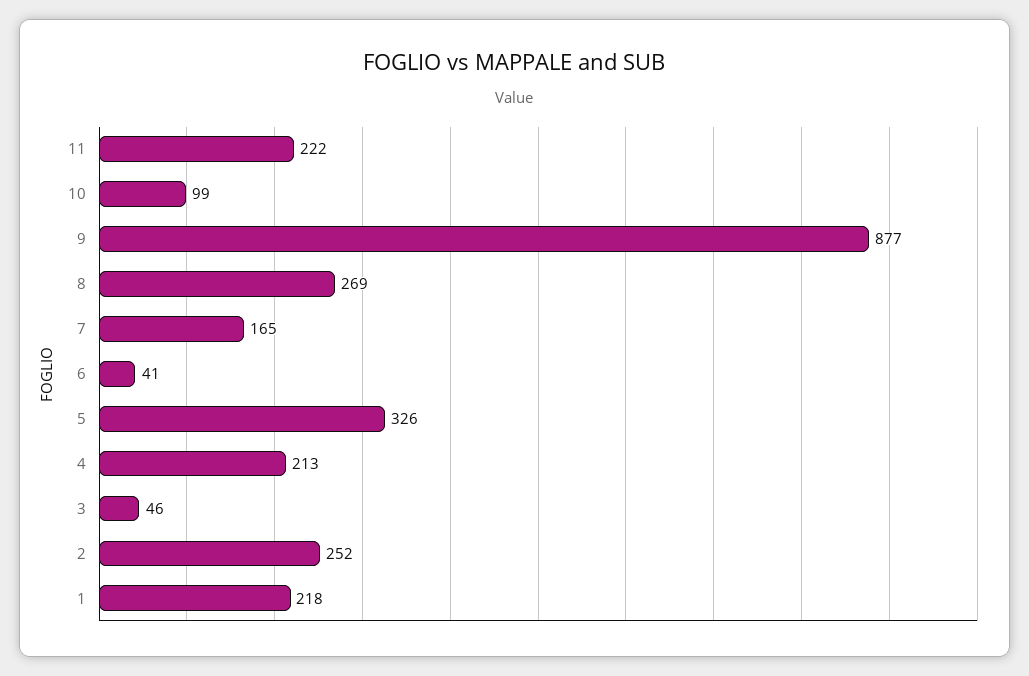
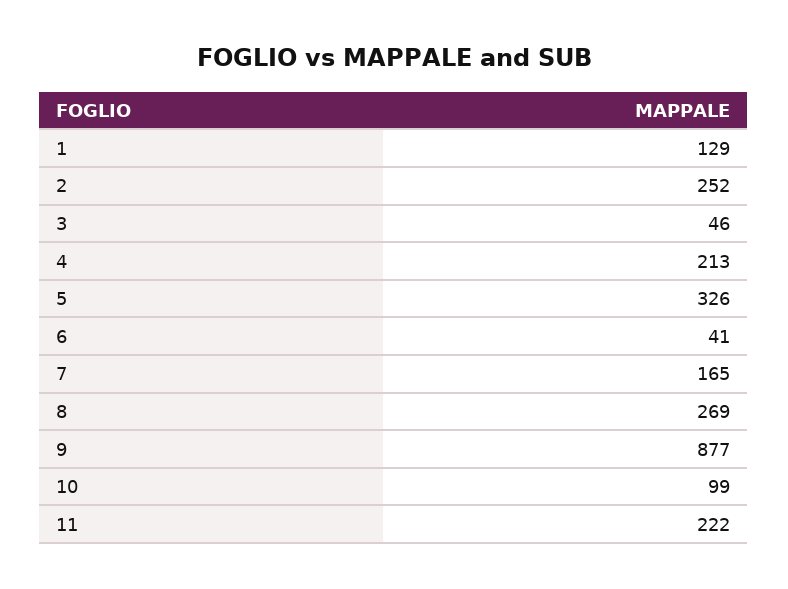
  {
    "11": 222,
    "10": 99,
    "9": 877,
    "8": 269,
    "7": 165,
    "6": 41,
    "5": 326,
    "4": 213,
    "3": 46,
    "2": 252,
-   "1": 218
+   "1": 129
  }

